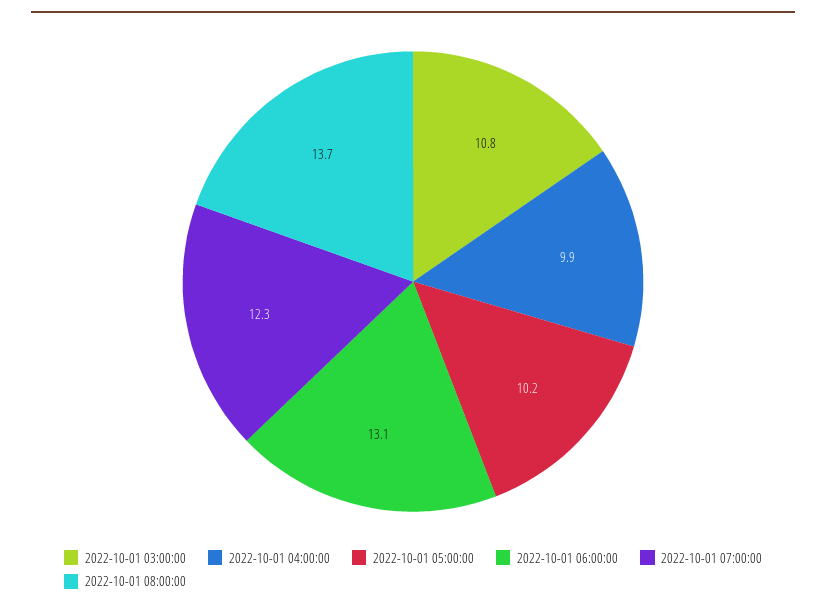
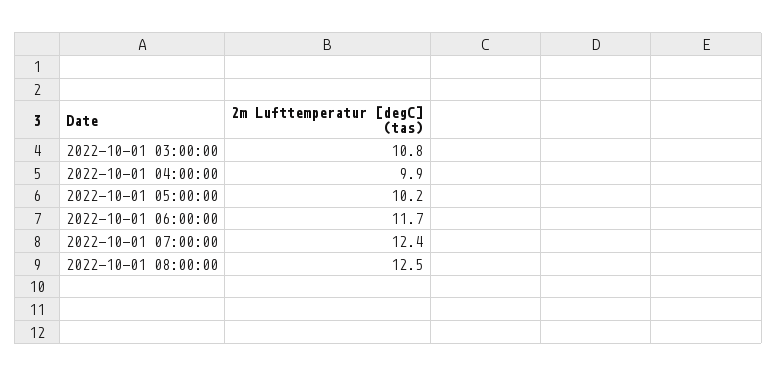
  {
    "2022-10-01 03:00:00": 10.8,
    "2022-10-01 04:00:00": 9.9,
    "2022-10-01 05:00:00": 10.2,
-   "2022-10-01 06:00:00": 13.1,
+   "2022-10-01 06:00:00": 11.7,
-   "2022-10-01 07:00:00": 12.3,
+   "2022-10-01 07:00:00": 12.4,
-   "2022-10-01 08:00:00": 13.7
+   "2022-10-01 08:00:00": 12.5
  }

